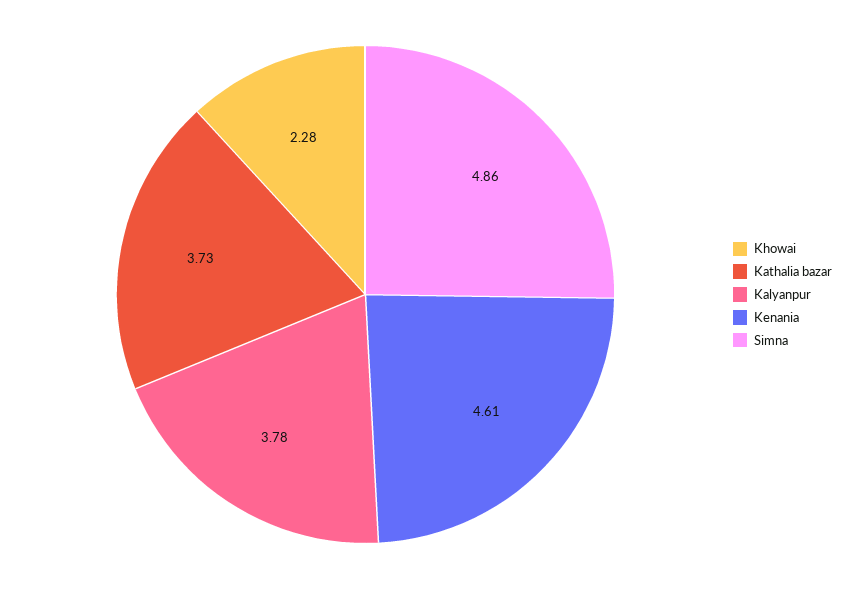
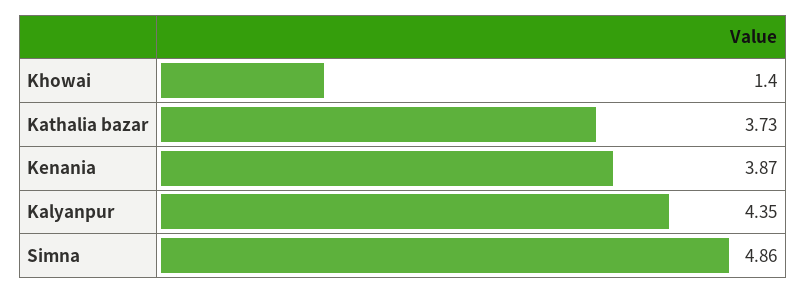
  {
-   "Khowai": 2.28,
+   "Khowai": 1.4,
    "Kathalia bazar": 3.73,
-   "Kalyanpur": 3.78,
+   "Kalyanpur": 4.35,
-   "Kenania": 4.61,
+   "Kenania": 3.87,
    "Simna": 4.86
  }

